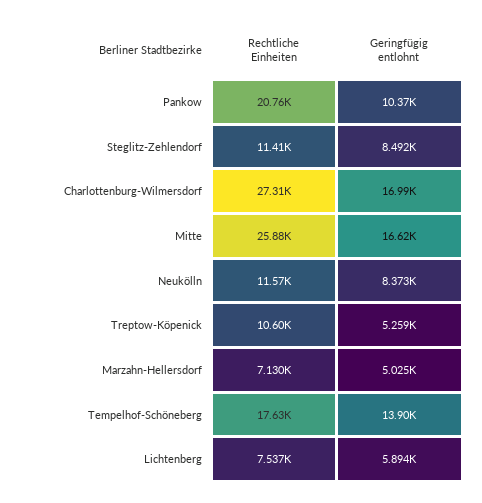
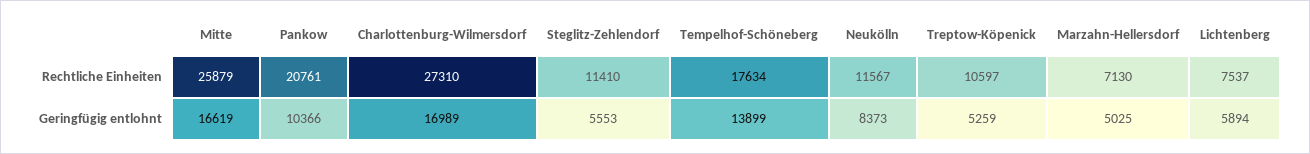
  {
    "Rechtliche Einheiten": {
      "Pankow": 20761,
      "Steglitz-Zehlendorf": 11410,
      "Charlottenburg-Wilmersdorf": 27310,
      "Mitte": 25879,
      "Neukölln": 11567,
      "Treptow-Köpenick": 10597,
      "Marzahn-Hellersdorf": 7130,
      "Tempelhof-Schöneberg": 17634,
      "Lichtenberg": 7537
    },
    "Geringfügig entlohnt": {
      "Pankow": 10366,
-     "Steglitz-Zehlendorf": 8492,
+     "Steglitz-Zehlendorf": 5553,
      "Charlottenburg-Wilmersdorf": 16989,
      "Mitte": 16619,
      "Neukölln": 8373,
      "Treptow-Köpenick": 5259,
      "Marzahn-Hellersdorf": 5025,
      "Tempelhof-Schöneberg": 13899,
      "Lichtenberg": 5894
    }
  }

